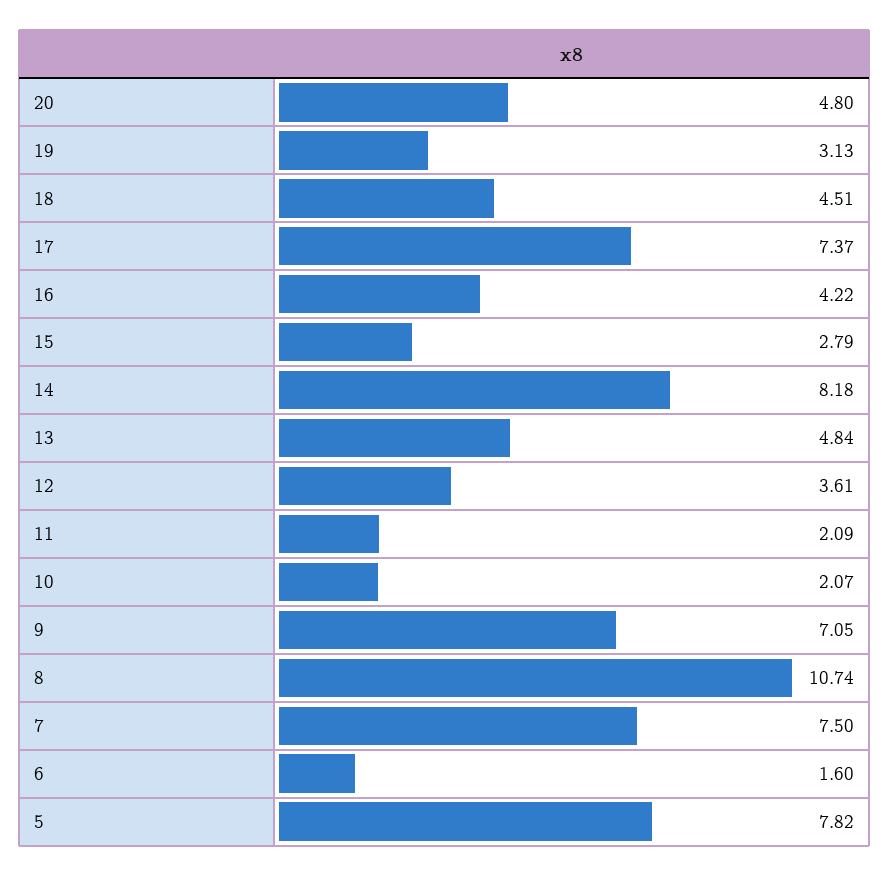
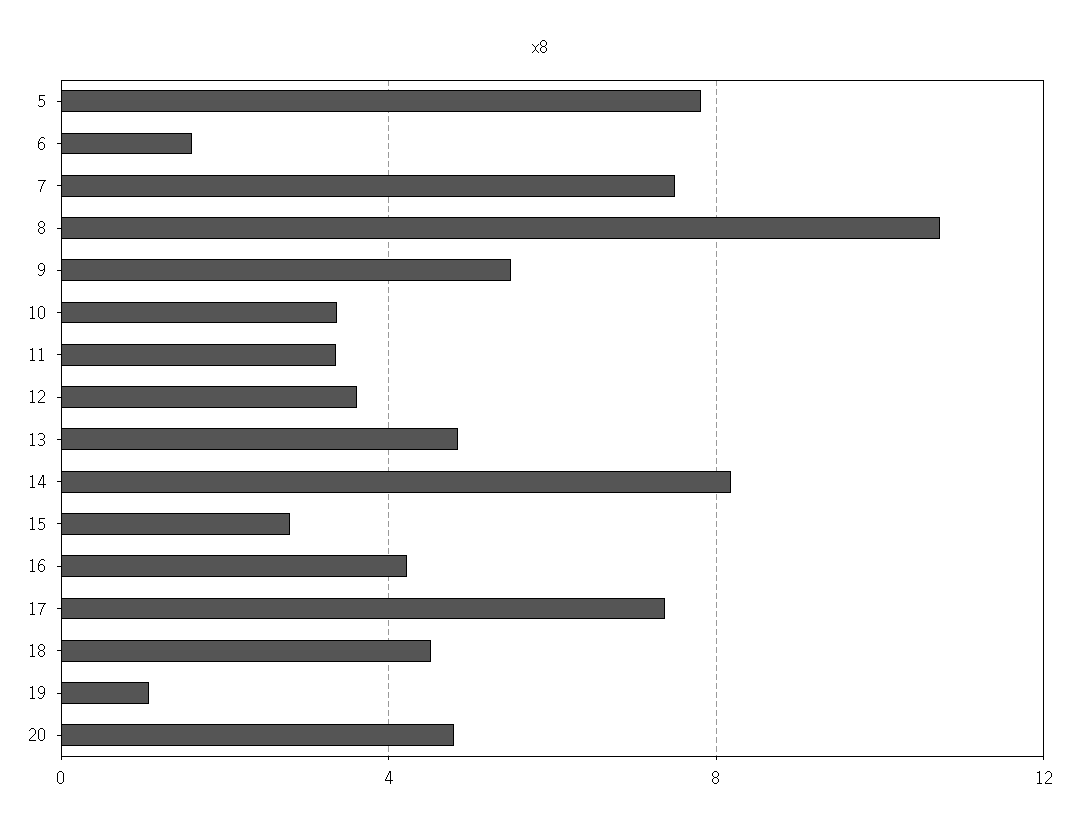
  {
    "20": 4.8,
-   "19": 3.13,
+   "19": 1,
    "18": 4.51,
    "17": 7.37,
    "16": 4.22,
    "15": 2.79,
    "14": 8.18,
    "13": 4.84,
    "12": 3.61,
-   "11": 2.09,
+   "11": 3.5,
-   "10": 2.07,
+   "10": 3.5,
-   "9": 7.05,
+   "9": 5.5,
    "8": 10.74,
    "7": 7.5,
    "6": 1.6,
    "5": 7.82
  }

